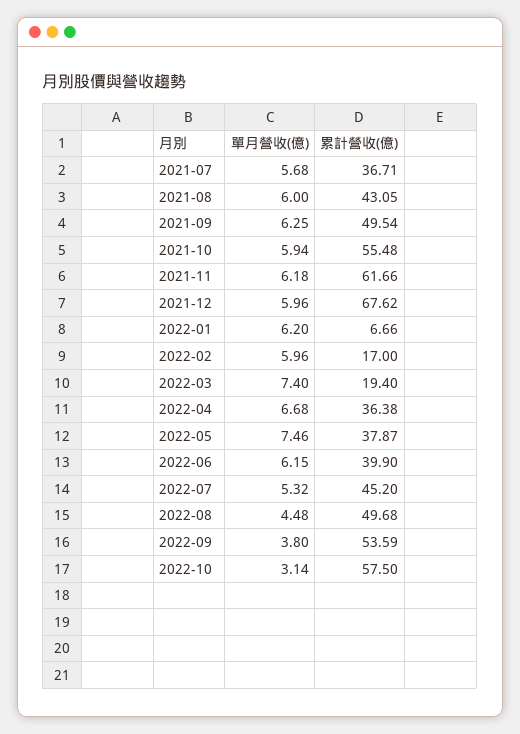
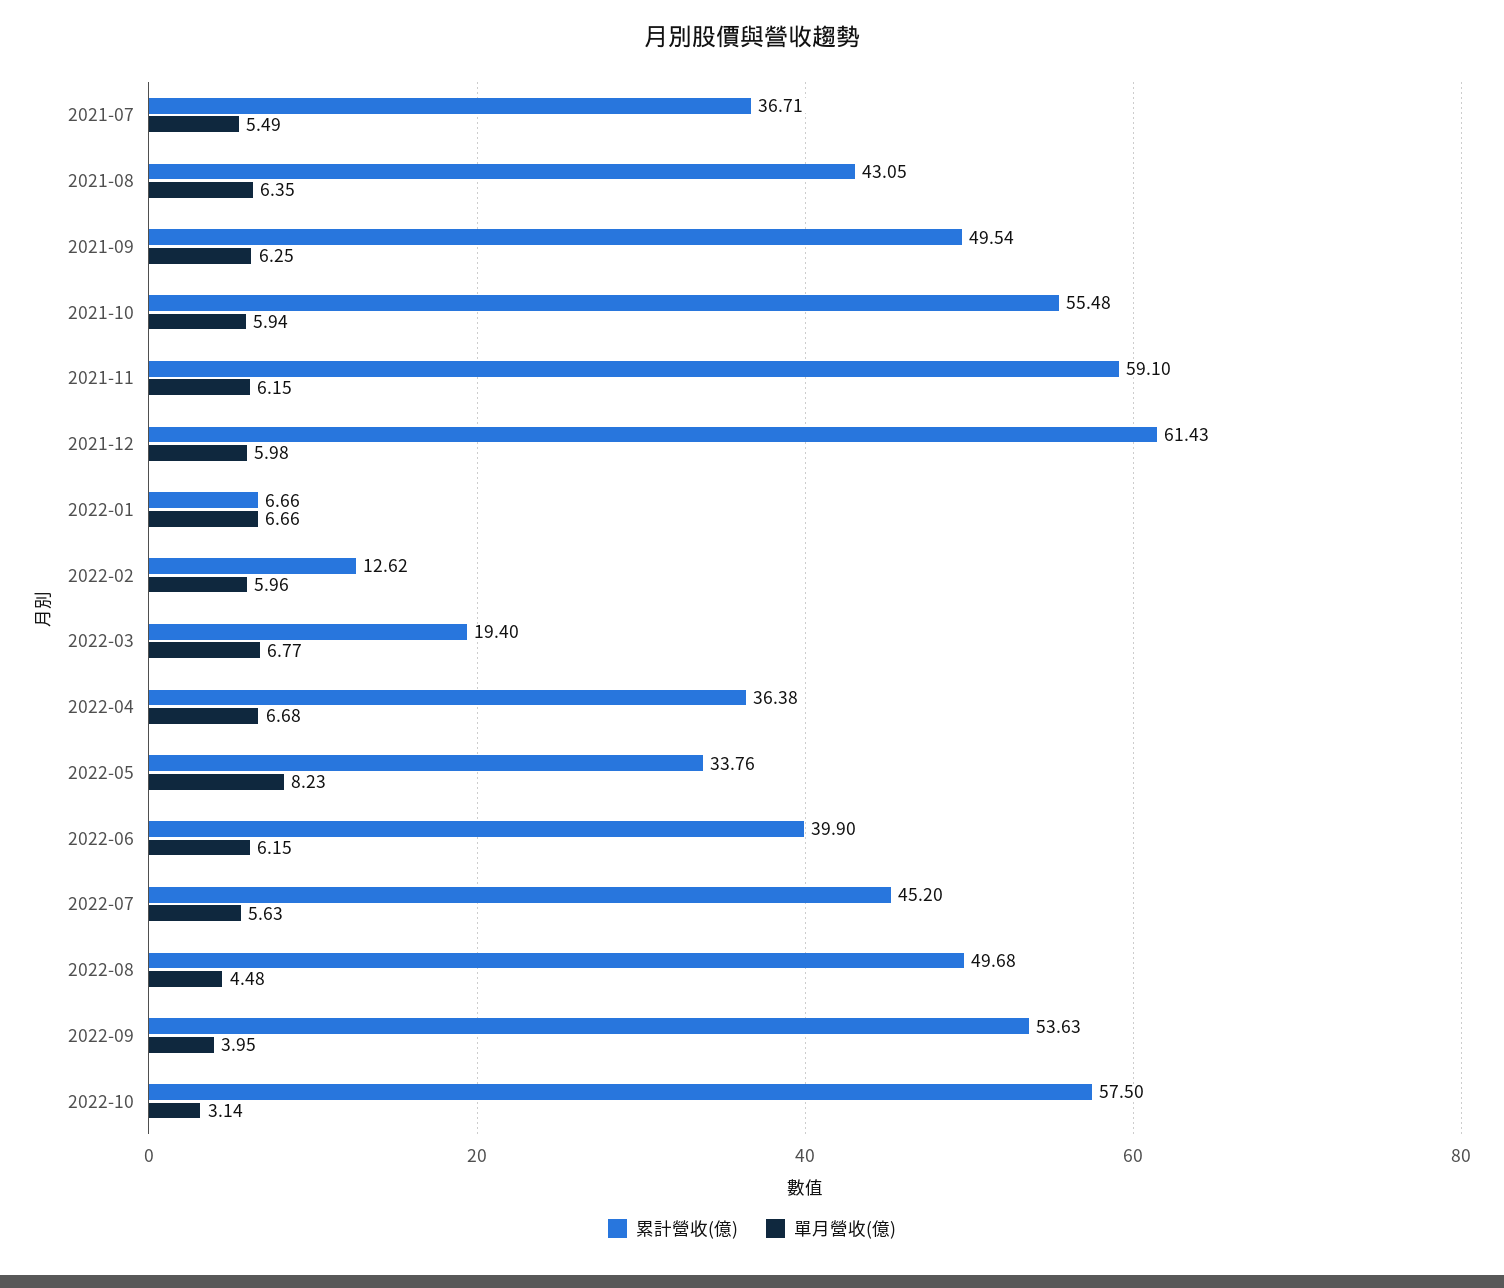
  {
    "單月營收(億)": {
-     "2021-07": 5.68,
+     "2021-07": 5.49,
-     "2021-08": 6,
+     "2021-08": 6.35,
      "2021-09": 6.25,
      "2021-10": 5.94,
-     "2021-11": 6.18,
+     "2021-11": 6.15,
-     "2021-12": 5.96,
+     "2021-12": 5.98,
-     "2022-01": 6.2,
+     "2022-01": 6.66,
      "2022-02": 5.96,
-     "2022-03": 7.4,
+     "2022-03": 6.77,
      "2022-04": 6.68,
-     "2022-05": 7.46,
+     "2022-05": 8.23,
      "2022-06": 6.15,
-     "2022-07": 5.32,
+     "2022-07": 5.63,
      "2022-08": 4.48,
-     "2022-09": 3.8,
+     "2022-09": 3.95,
      "2022-10": 3.14
    },
    "累計營收(億)": {
      "2021-07": 36.71,
      "2021-08": 43.05,
      "2021-09": 49.54,
      "2021-10": 55.48,
-     "2021-11": 61.66,
+     "2021-11": 59.1,
-     "2021-12": 67.62,
+     "2021-12": 61.43,
      "2022-01": 6.66,
-     "2022-02": 17,
+     "2022-02": 12.62,
      "2022-03": 19.4,
      "2022-04": 36.38,
-     "2022-05": 37.87,
+     "2022-05": 33.76,
      "2022-06": 39.9,
      "2022-07": 45.2,
      "2022-08": 49.68,
-     "2022-09": 53.59,
+     "2022-09": 53.63,
      "2022-10": 57.5
    }
  }

